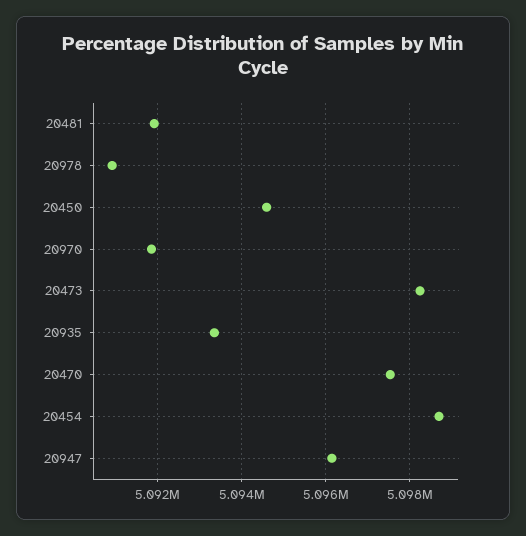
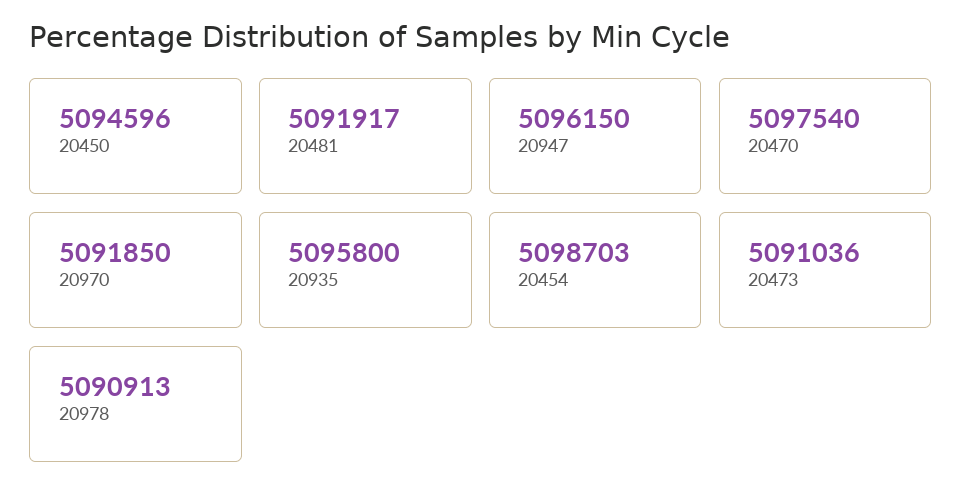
  {
    "20481": 5091917,
    "20978": 5090913,
    "20450": 5094596,
    "20970": 5091850,
-   "20473": 5098200,
+   "20473": 5091036,
-   "20935": 5093400,
+   "20935": 5095800,
    "20470": 5097540,
    "20454": 5098703,
    "20947": 5096150
  }

